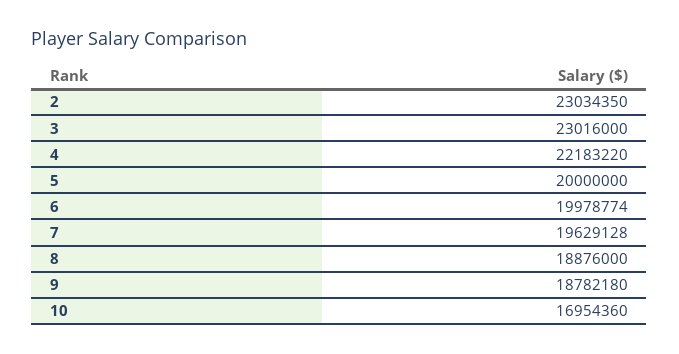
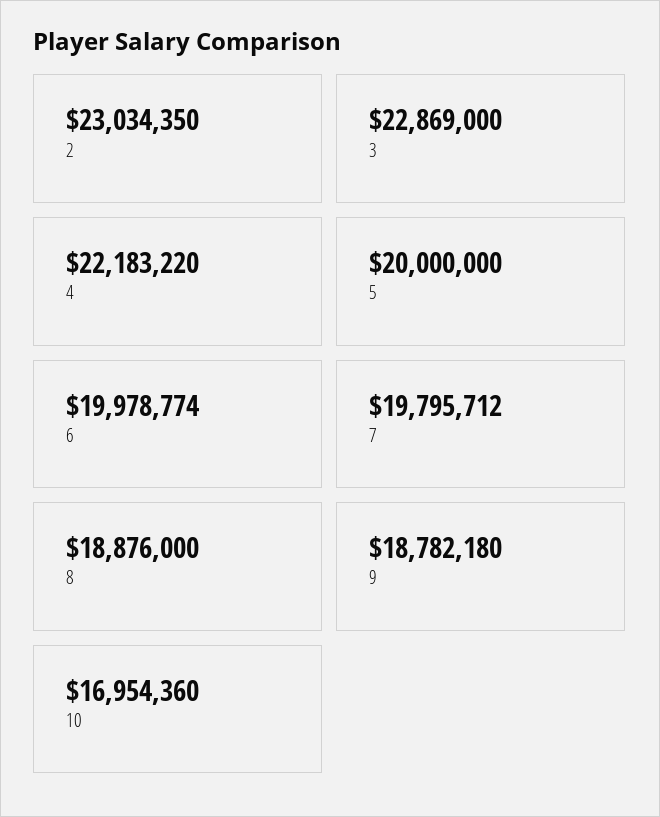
  {
    "2": 23034350,
-   "3": 23016000,
+   "3": 22869000,
    "4": 22183220,
    "5": 20000000,
    "6": 19978774,
-   "7": 19629128,
+   "7": 19795712,
    "8": 18876000,
    "9": 18782180,
    "10": 16954360
  }

